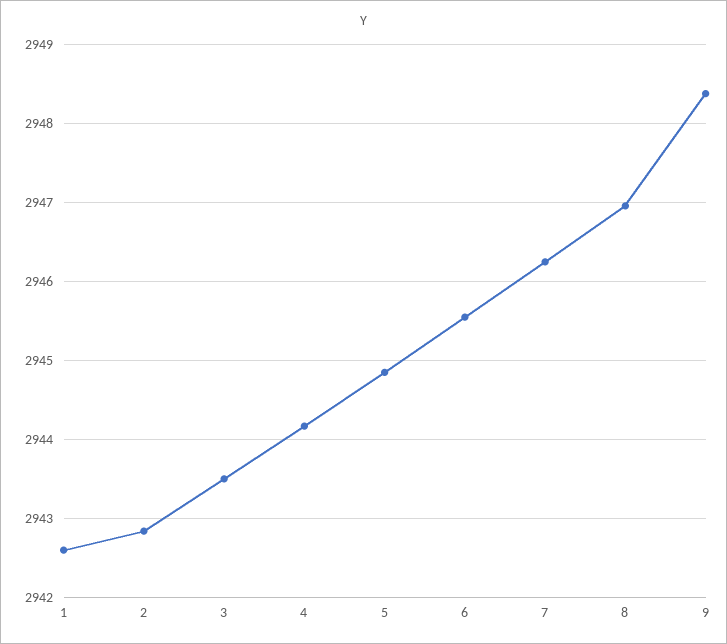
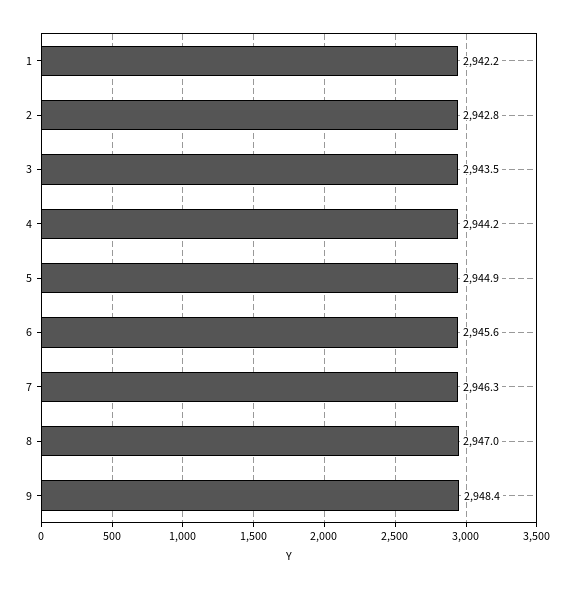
  {
-   "1": 2942.6,
+   "1": 2942.2,
    "2": 2942.8,
    "3": 2943.5,
    "4": 2944.2,
    "5": 2944.9,
    "6": 2945.6,
    "7": 2946.3,
    "8": 2947,
    "9": 2948.4
  }

